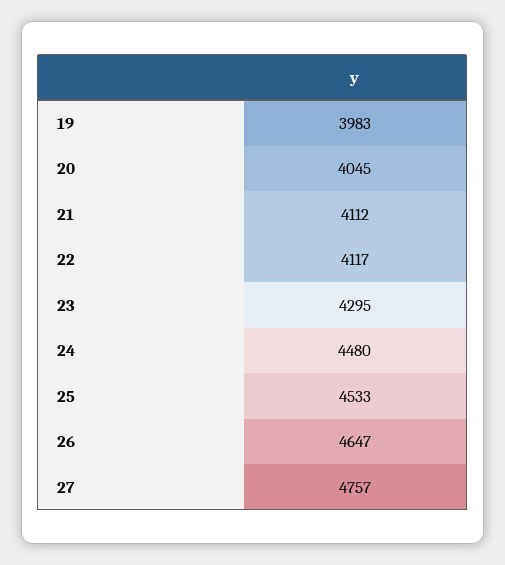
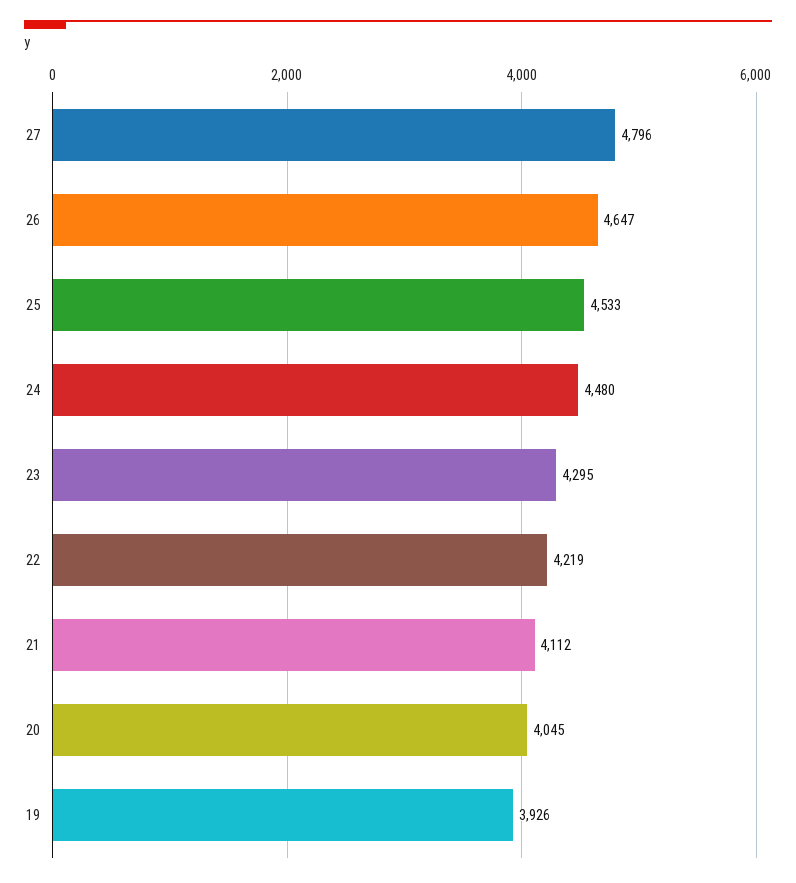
  {
-   "19": 3983,
+   "19": 3926,
    "20": 4045,
    "21": 4112,
-   "22": 4117,
+   "22": 4219,
    "23": 4295,
    "24": 4480,
    "25": 4533,
    "26": 4647,
-   "27": 4757
+   "27": 4796
  }

